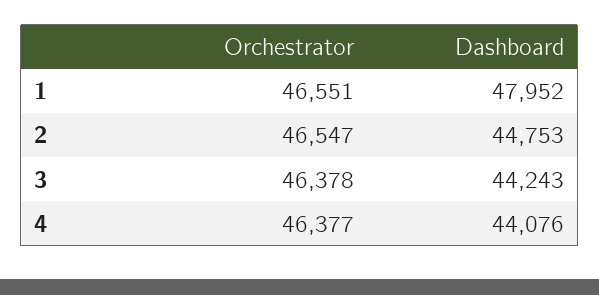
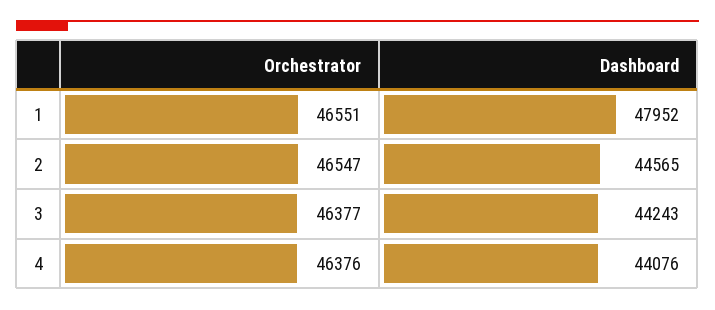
  {
    "Orchestrator": {
      "1": 46551,
      "2": 46547,
-     "3": 46378,
+     "3": 46377,
-     "4": 46377
+     "4": 46376
    },
    "Dashboard": {
      "1": 47952,
-     "2": 44753,
+     "2": 44565,
      "3": 44243,
      "4": 44076
    }
  }

